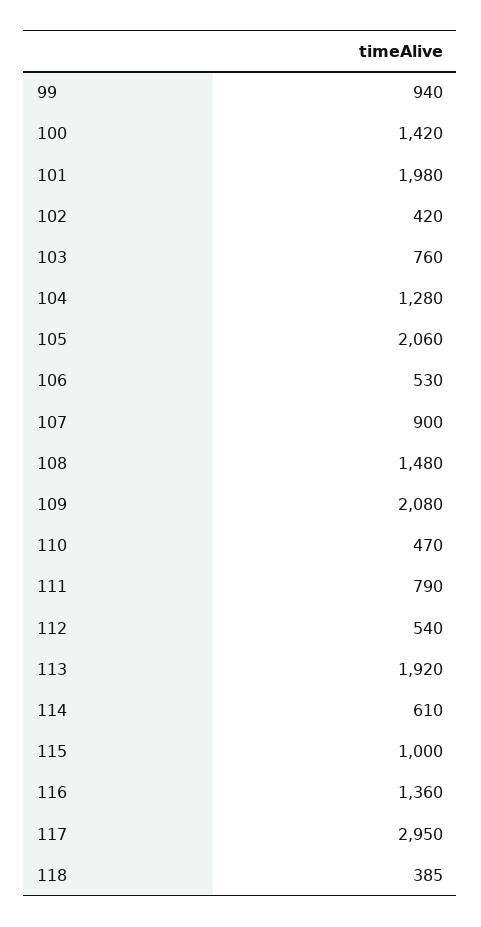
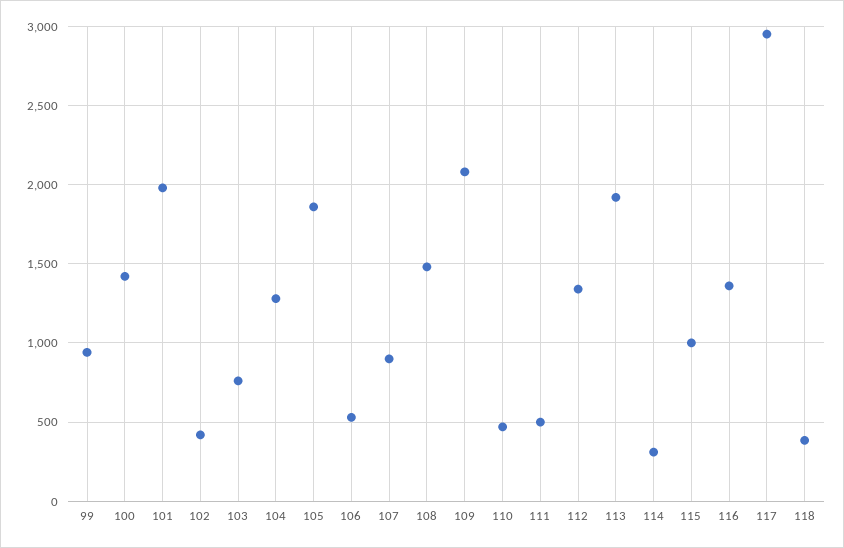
  {
    "99": 940,
    "100": 1420,
    "101": 1980,
    "102": 420,
    "103": 760,
    "104": 1280,
-   "105": 2060,
+   "105": 1850,
    "106": 530,
    "107": 900,
    "108": 1480,
    "109": 2080,
    "110": 470,
-   "111": 790,
+   "111": 500,
-   "112": 540,
+   "112": 1350,
    "113": 1920,
-   "114": 610,
+   "114": 300,
    "115": 1000,
    "116": 1360,
    "117": 2950,
    "118": 385
  }

